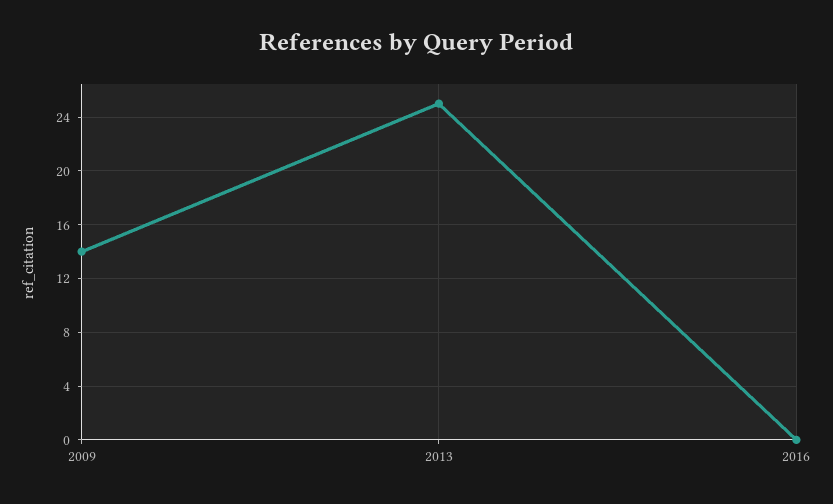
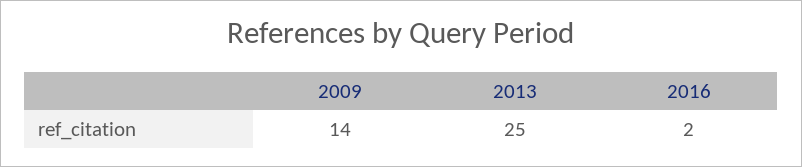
  {
    "2009": 14,
    "2013": 25,
-   "2016": 0
+   "2016": 2
  }

